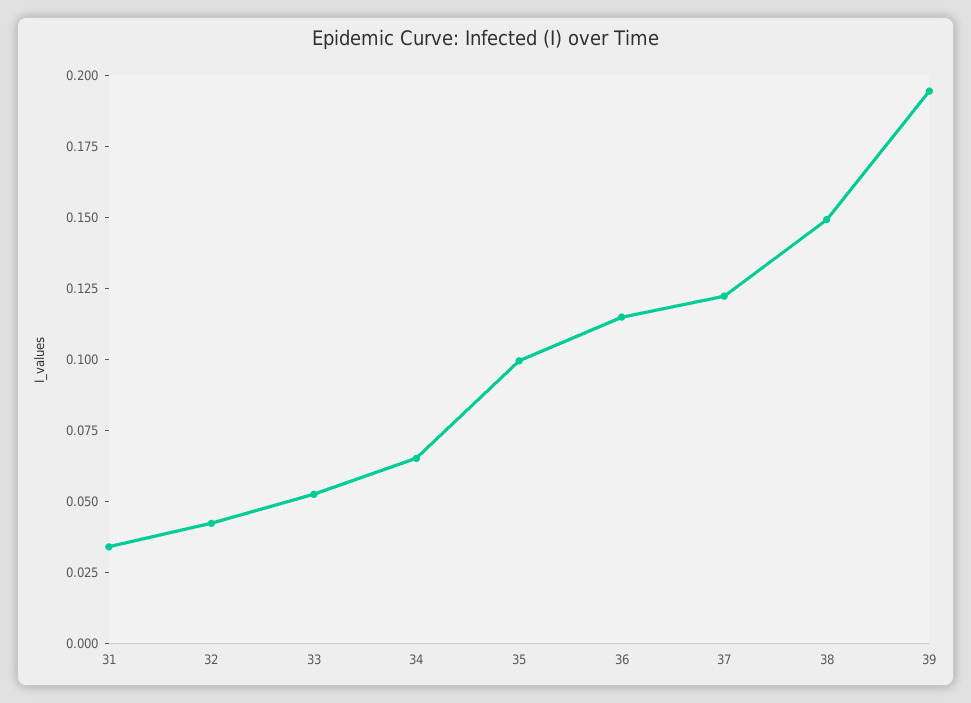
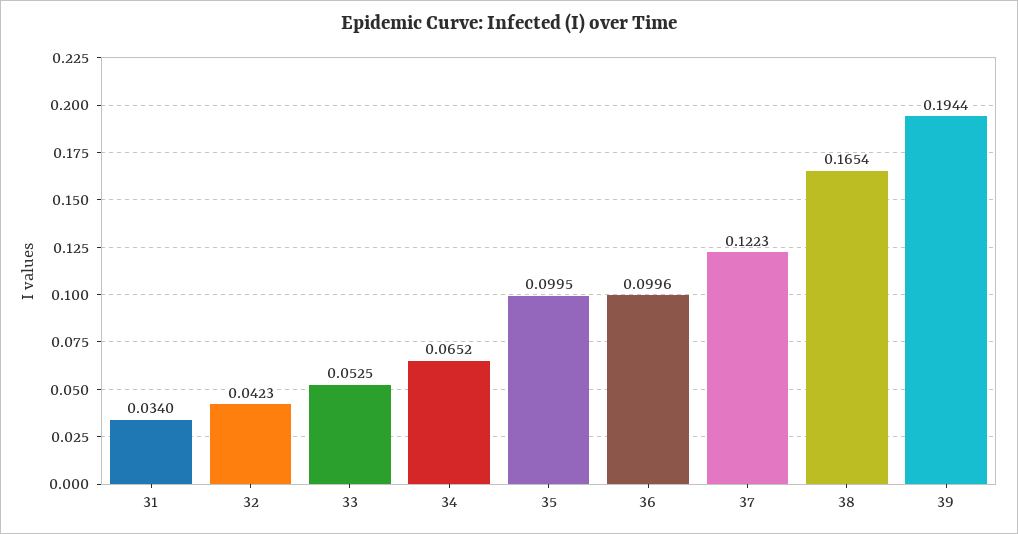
  {
    "31": 0.034,
    "32": 0.0423,
    "33": 0.0525,
    "34": 0.0652,
    "35": 0.0995,
-   "36": 0.115,
+   "36": 0.0996,
    "37": 0.1223,
-   "38": 0.15,
+   "38": 0.1654,
    "39": 0.1944
  }

